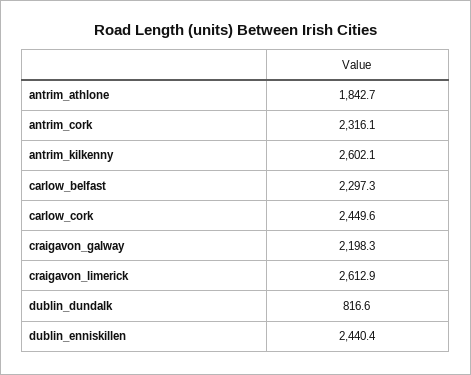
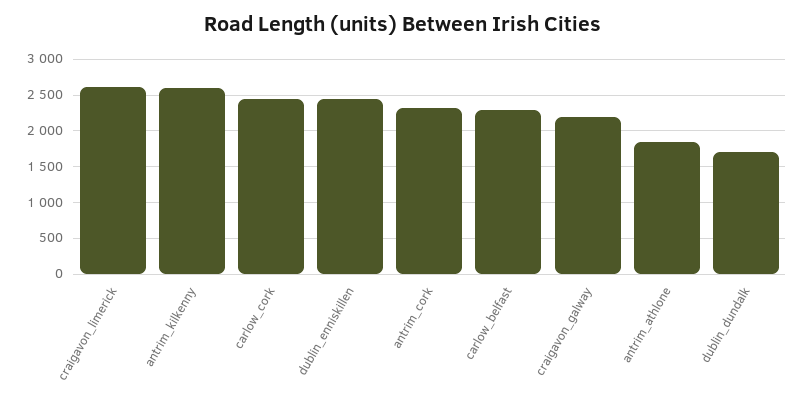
  {
    "antrim_athlone": 1842.7,
    "antrim_cork": 2316.1,
    "antrim_kilkenny": 2602.1,
    "carlow_belfast": 2297.3,
    "carlow_cork": 2449.6,
    "craigavon_galway": 2198.3,
    "craigavon_limerick": 2612.9,
-   "dublin_dundalk": 816.6,
+   "dublin_dundalk": 1700,
    "dublin_enniskillen": 2440.4
  }

